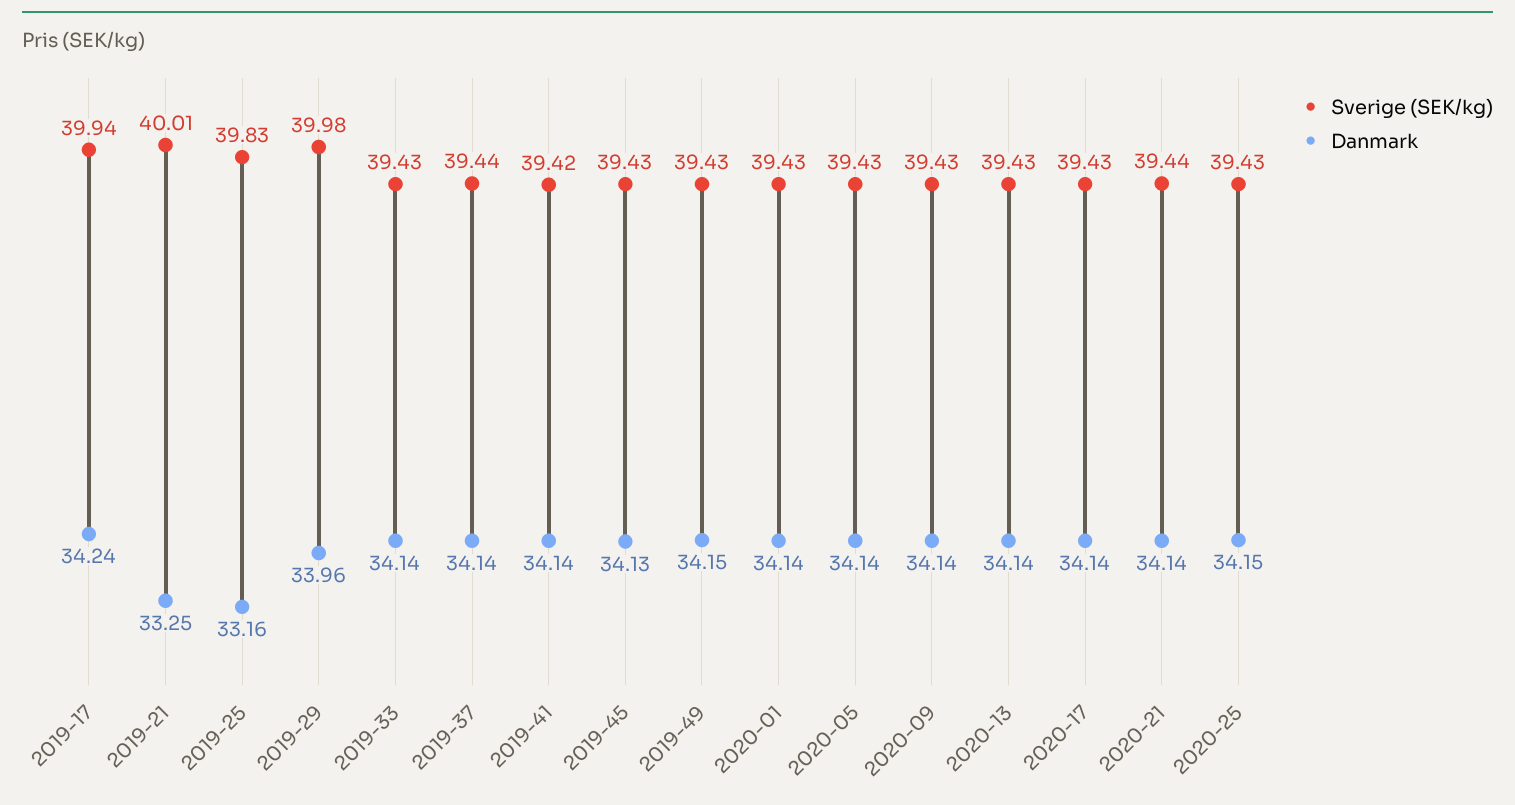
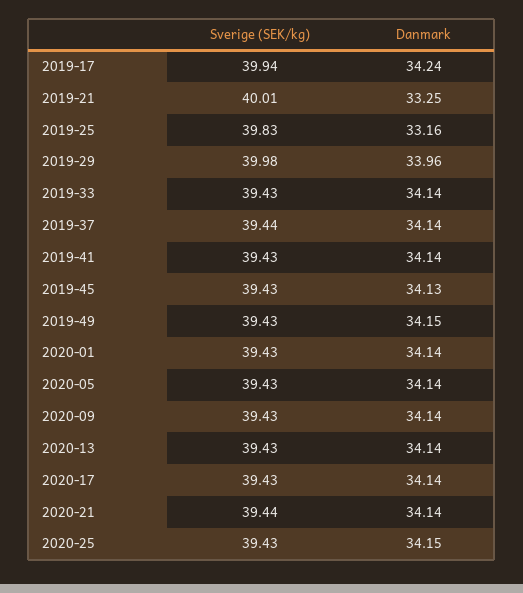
  {
    "Sverige (SEK/kg)": {
      "2019-17": 39.94,
      "2019-21": 40.01,
      "2019-25": 39.83,
      "2019-29": 39.98,
      "2019-33": 39.43,
      "2019-37": 39.44,
-     "2019-41": 39.42,
+     "2019-41": 39.43,
      "2019-45": 39.43,
      "2019-49": 39.43,
      "2020-01": 39.43,
      "2020-05": 39.43,
      "2020-09": 39.43,
      "2020-13": 39.43,
      "2020-17": 39.43,
      "2020-21": 39.44,
      "2020-25": 39.43
    },
    "Danmark": {
      "2019-17": 34.24,
      "2019-21": 33.25,
      "2019-25": 33.16,
      "2019-29": 33.96,
      "2019-33": 34.14,
      "2019-37": 34.14,
      "2019-41": 34.14,
      "2019-45": 34.13,
      "2019-49": 34.15,
      "2020-01": 34.14,
      "2020-05": 34.14,
      "2020-09": 34.14,
      "2020-13": 34.14,
      "2020-17": 34.14,
      "2020-21": 34.14,
      "2020-25": 34.15
    }
  }

